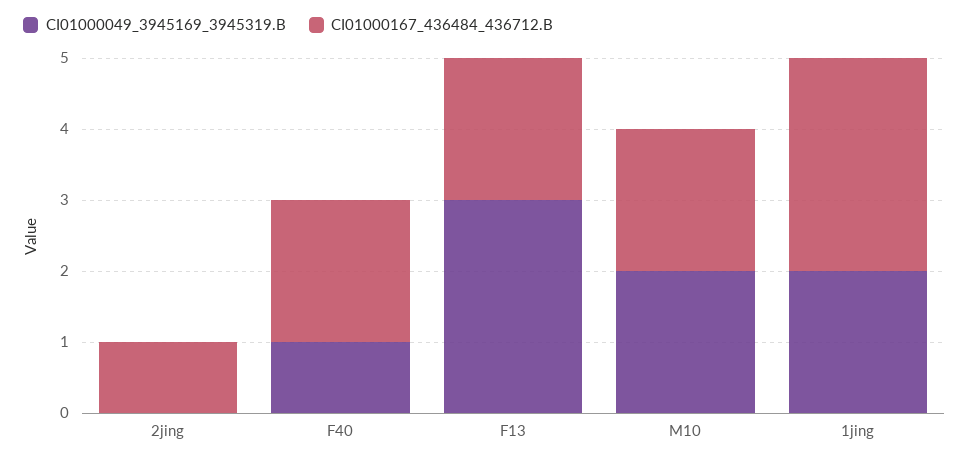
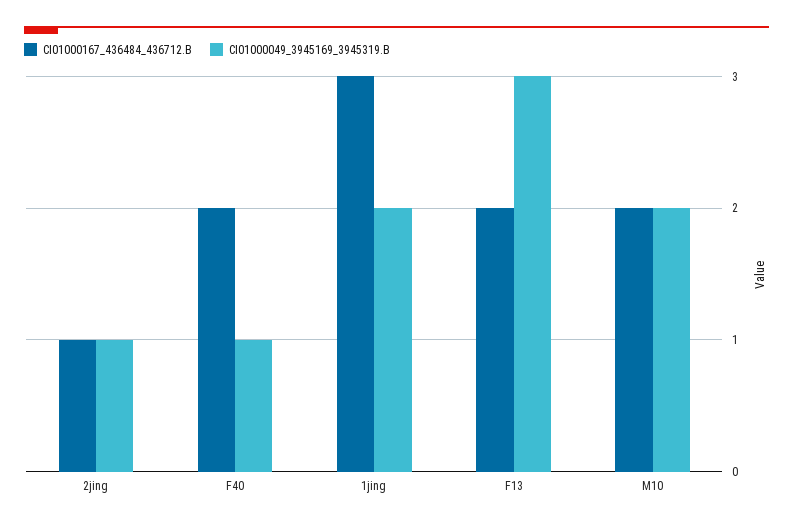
  {
    "CI01000049_3945169_3945319.B": {
-     "2jing": 0,
+     "2jing": 1,
      "F40": 1,
      "F13": 3,
      "M10": 2,
      "1jing": 2
    },
    "CI01000167_436484_436712.B": {
      "2jing": 1,
      "F40": 2,
      "F13": 2,
      "M10": 2,
      "1jing": 3
    }
  }

